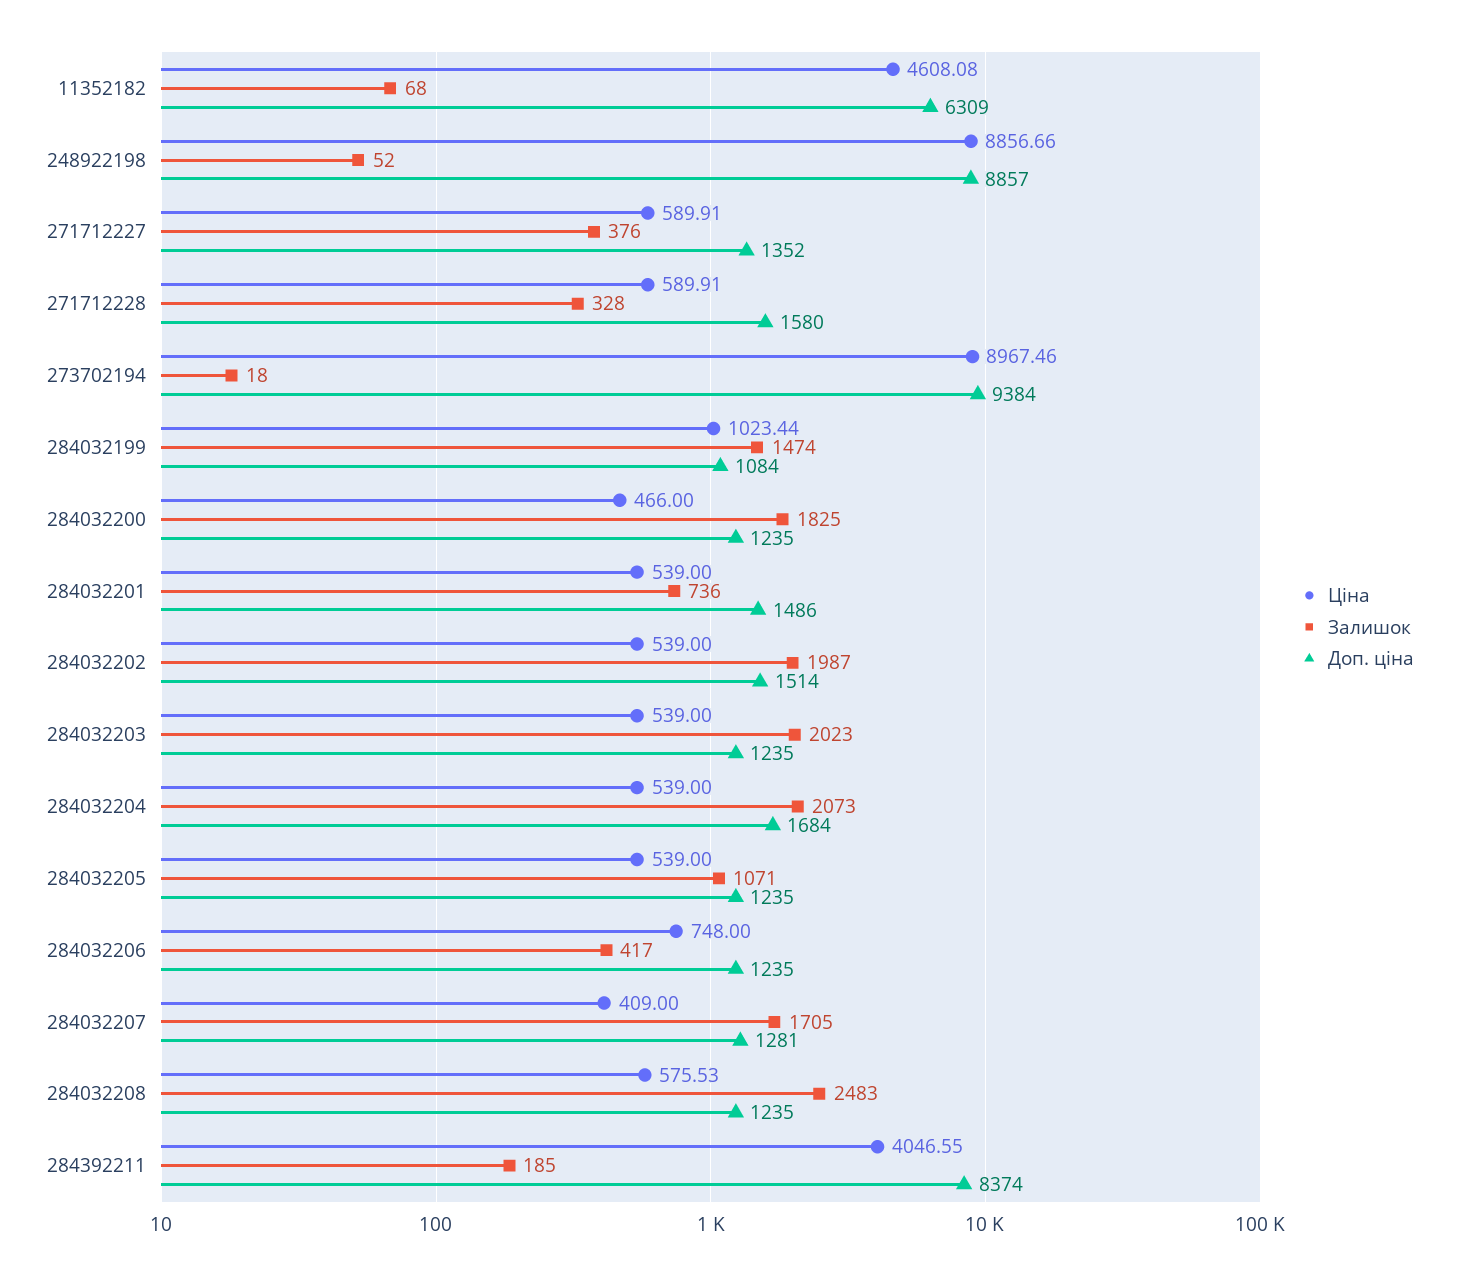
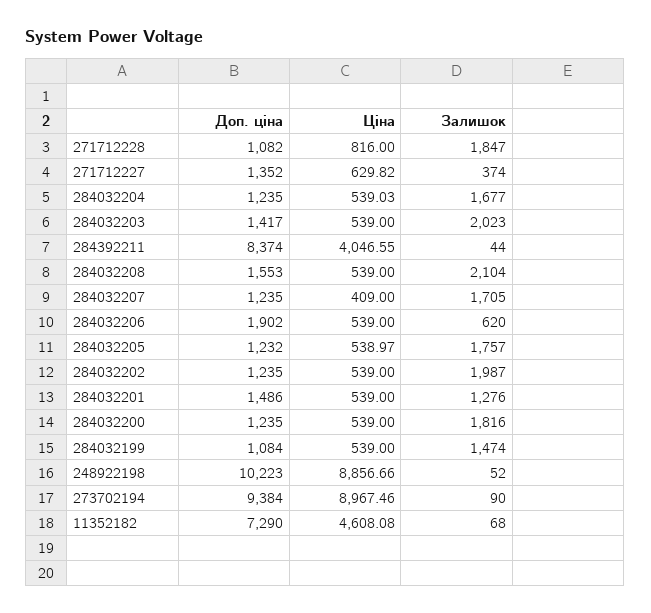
  {
    "Ціна": {
      "11352182": 4608.08,
      "248922198": 8856.66,
-     "271712227": 589.91,
+     "271712227": 629.82,
-     "271712228": 589.91,
+     "271712228": 816,
      "273702194": 8967.46,
-     "284032199": 1023.44,
+     "284032199": 539,
-     "284032200": 466,
+     "284032200": 539,
      "284032201": 539,
      "284032202": 539,
      "284032203": 539,
-     "284032204": 539,
+     "284032204": 539.03,
-     "284032205": 539,
+     "284032205": 538.97,
-     "284032206": 748,
+     "284032206": 539,
      "284032207": 409,
-     "284032208": 575.53,
+     "284032208": 539,
      "284392211": 4046.55
    },
    "Залишок": {
      "11352182": 68,
      "248922198": 52,
-     "271712227": 376,
+     "271712227": 374,
-     "271712228": 328,
+     "271712228": 1847,
-     "273702194": 18,
+     "273702194": 90,
      "284032199": 1474,
-     "284032200": 1825,
+     "284032200": 1816,
-     "284032201": 736,
+     "284032201": 1276,
      "284032202": 1987,
      "284032203": 2023,
-     "284032204": 2073,
+     "284032204": 1677,
-     "284032205": 1071,
+     "284032205": 1757,
-     "284032206": 417,
+     "284032206": 620,
      "284032207": 1705,
-     "284032208": 2483,
+     "284032208": 2104,
-     "284392211": 185
+     "284392211": 44
    },
    "Доп. ціна": {
-     "11352182": 6309,
+     "11352182": 7290,
-     "248922198": 8857,
+     "248922198": 10223,
      "271712227": 1352,
-     "271712228": 1580,
+     "271712228": 1082,
      "273702194": 9384,
      "284032199": 1084,
      "284032200": 1235,
      "284032201": 1486,
-     "284032202": 1514,
+     "284032202": 1235,
-     "284032203": 1235,
+     "284032203": 1417,
-     "284032204": 1684,
+     "284032204": 1235,
-     "284032205": 1235,
+     "284032205": 1232,
-     "284032206": 1235,
+     "284032206": 1902,
-     "284032207": 1281,
+     "284032207": 1235,
-     "284032208": 1235,
+     "284032208": 1553,
      "284392211": 8374
    }
  }

